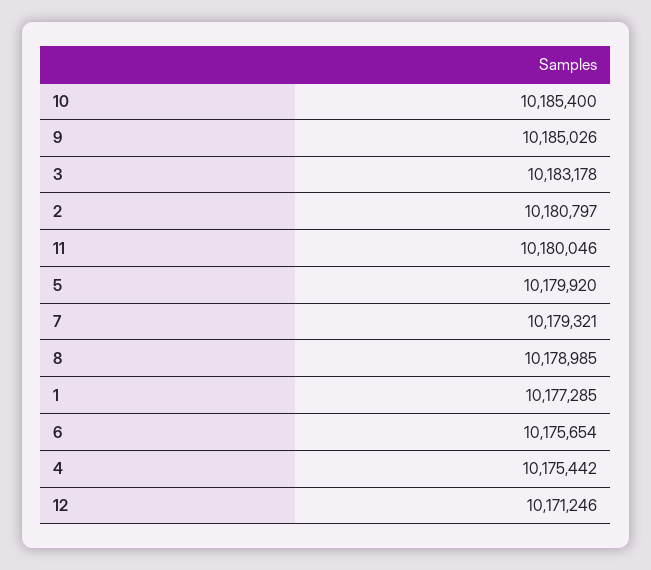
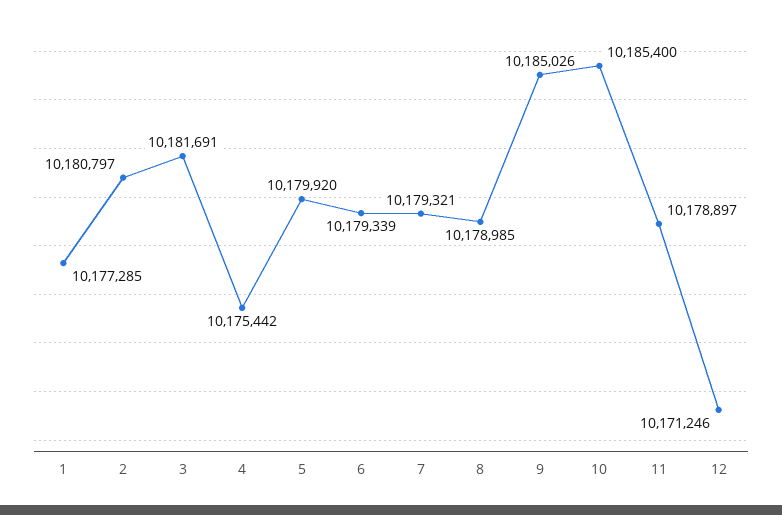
  {
    "10": 10185400,
    "9": 10185026,
-   "3": 10183178,
+   "3": 10181691,
    "2": 10180797,
-   "11": 10180046,
+   "11": 10178897,
    "5": 10179920,
    "7": 10179321,
    "8": 10178985,
    "1": 10177285,
-   "6": 10175654,
+   "6": 10179339,
    "4": 10175442,
    "12": 10171246
  }

